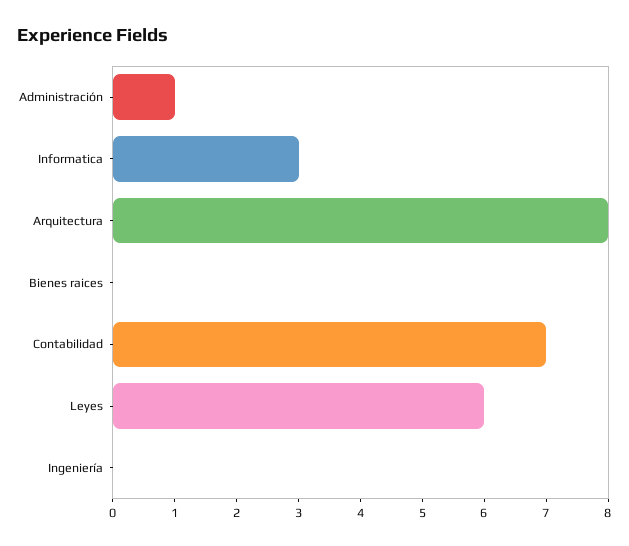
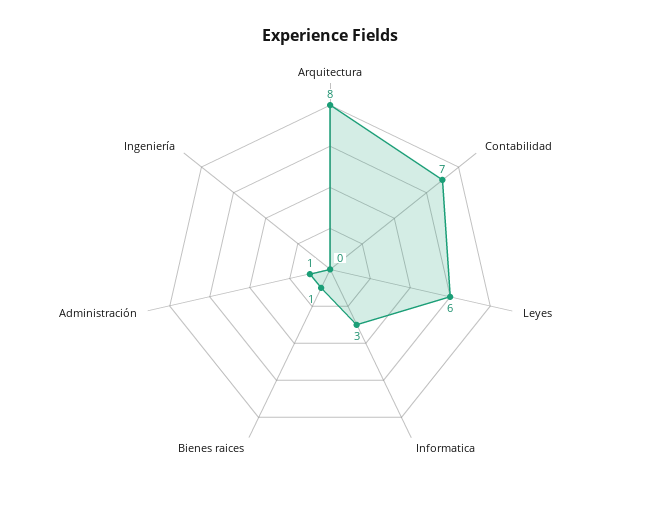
  {
    "Administración": 1,
    "Informatica": 3,
    "Arquitectura": 8,
-   "Bienes raices": 0,
+   "Bienes raices": 1,
    "Contabilidad": 7,
    "Leyes": 6,
    "Ingeniería": 0
  }

